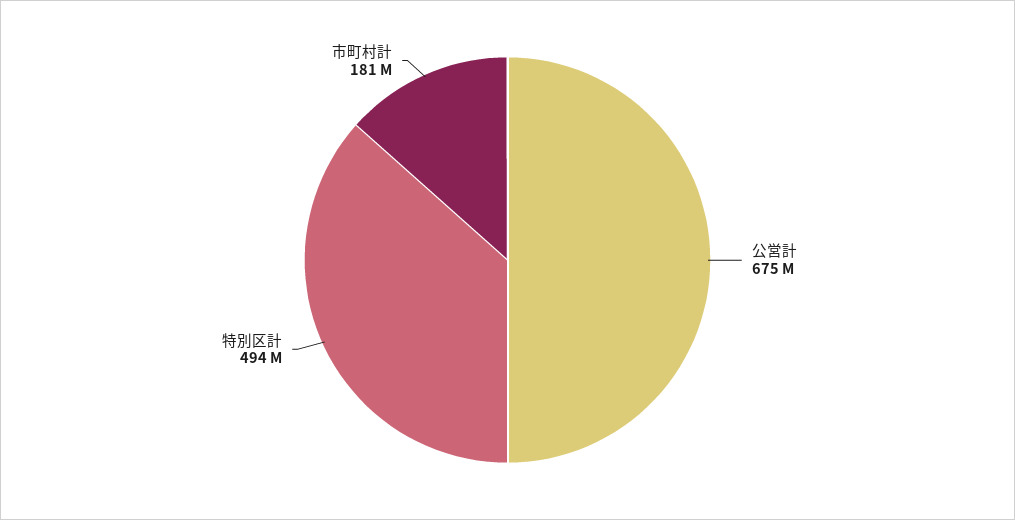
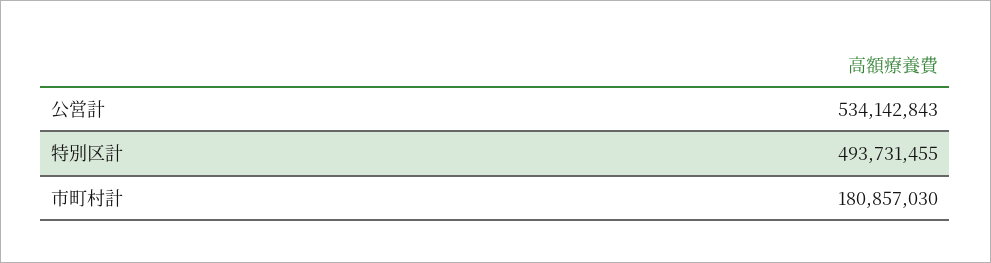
  {
-   "公営計": 675000000,
+   "公営計": 534142843,
    "特別区計": 493731455,
    "市町村計": 180857030
  }

